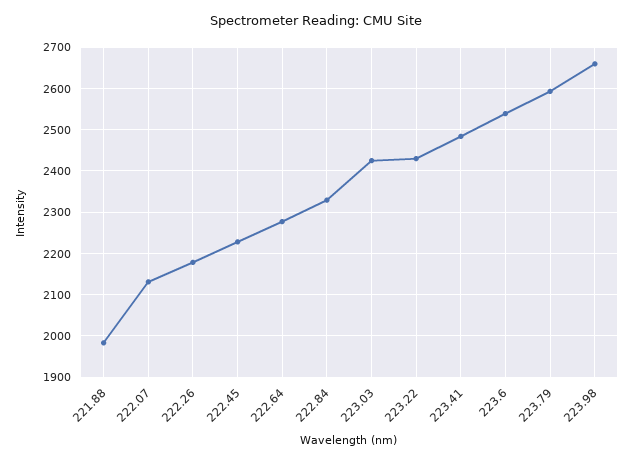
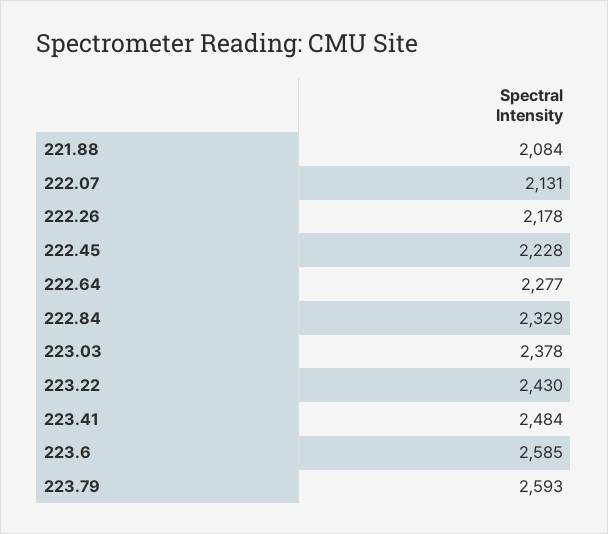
  {
-   "221.88": 1980,
+   "221.88": 2084,
    "222.07": 2131,
    "222.26": 2178,
    "222.45": 2228,
    "222.64": 2277,
    "222.84": 2329,
-   "223.03": 2420,
+   "223.03": 2378,
    "223.22": 2430,
    "223.41": 2484,
-   "223.6": 2540,
+   "223.6": 2585,
-   "223.79": 2593,
+   "223.79": 2593
-   "223.98": 2660
  }

